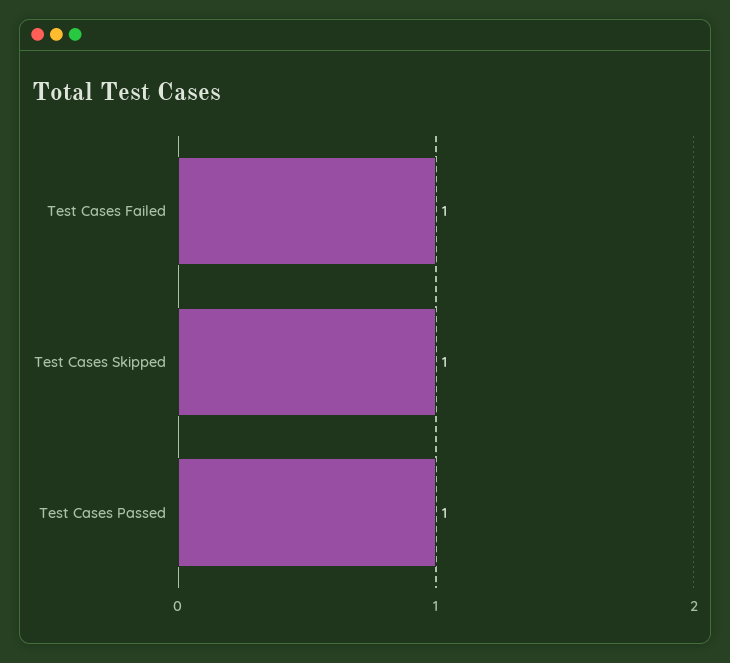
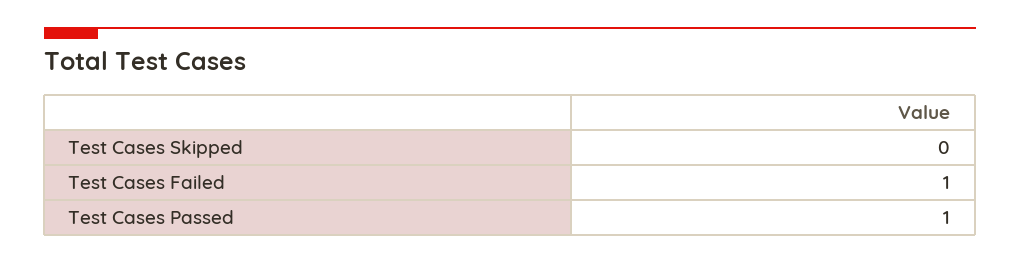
  {
    "Test Cases Failed": 1,
-   "Test Cases Skipped": 1,
+   "Test Cases Skipped": 0,
    "Test Cases Passed": 1
  }

